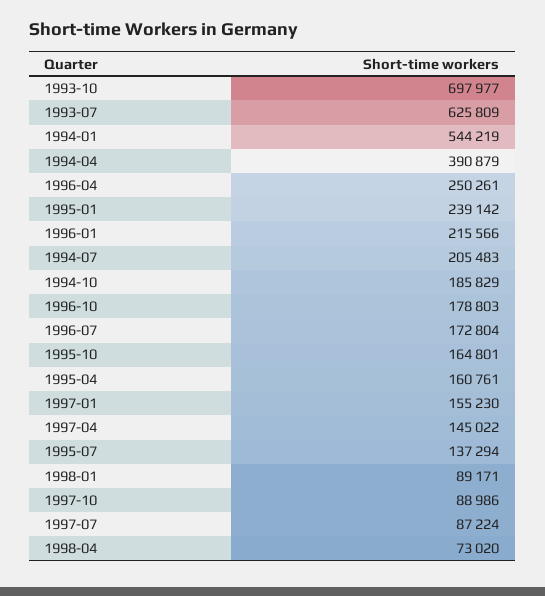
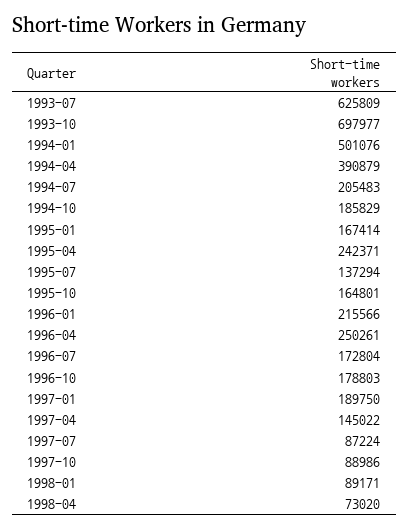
  {
    "1993-10": 697977,
    "1993-07": 625809,
-   "1994-01": 544219,
+   "1994-01": 501076,
    "1994-04": 390879,
    "1996-04": 250261,
-   "1995-01": 239142,
+   "1995-01": 167414,
    "1996-01": 215566,
    "1994-07": 205483,
    "1994-10": 185829,
    "1996-10": 178803,
    "1996-07": 172804,
    "1995-10": 164801,
-   "1995-04": 160761,
+   "1995-04": 242371,
-   "1997-01": 155230,
+   "1997-01": 189750,
    "1997-04": 145022,
    "1995-07": 137294,
    "1998-01": 89171,
    "1997-10": 88986,
    "1997-07": 87224,
    "1998-04": 73020
  }

